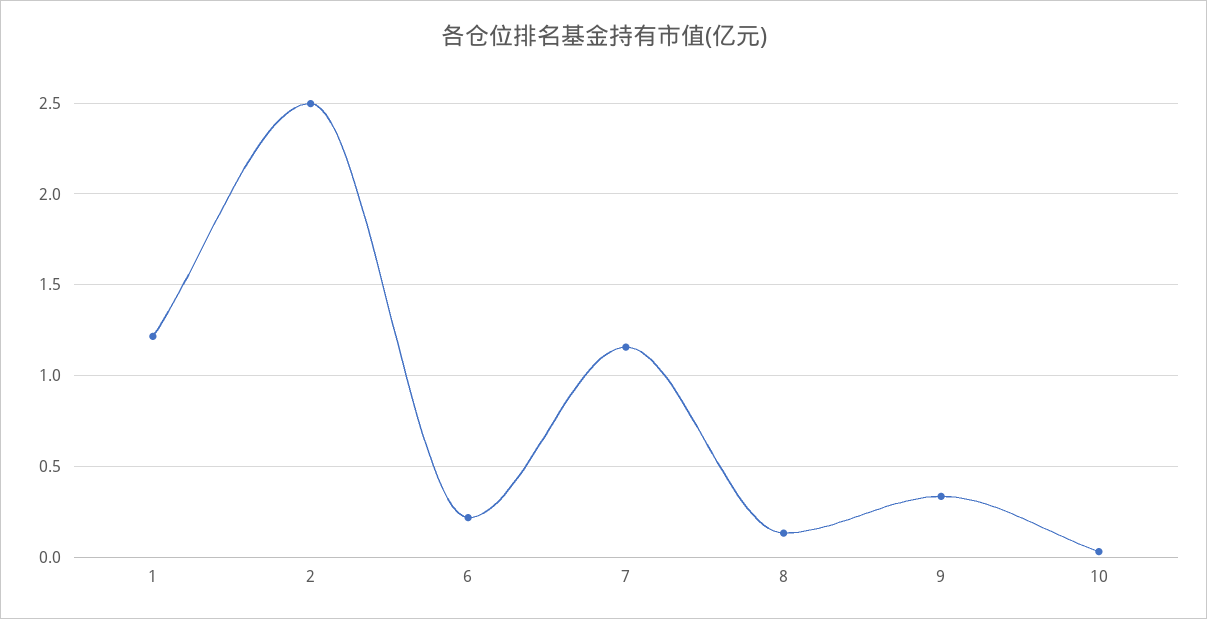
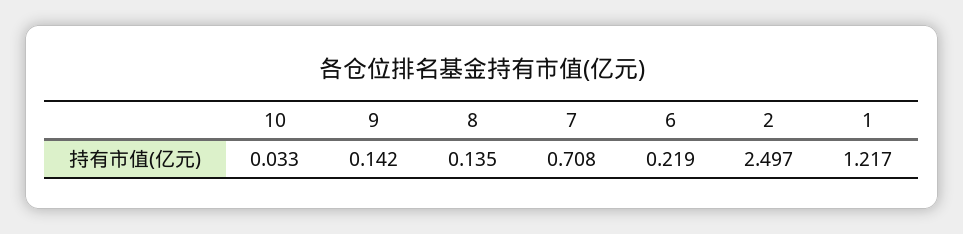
  {
    "1": 1.217,
    "2": 2.497,
    "6": 0.219,
-   "7": 1.15,
+   "7": 0.708,
    "8": 0.135,
-   "9": 0.35,
+   "9": 0.142,
    "10": 0.033
  }

